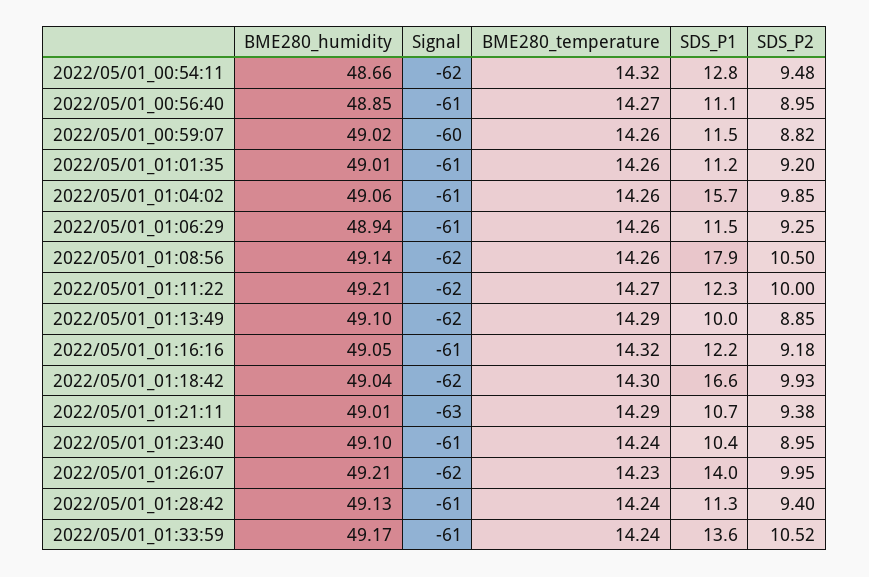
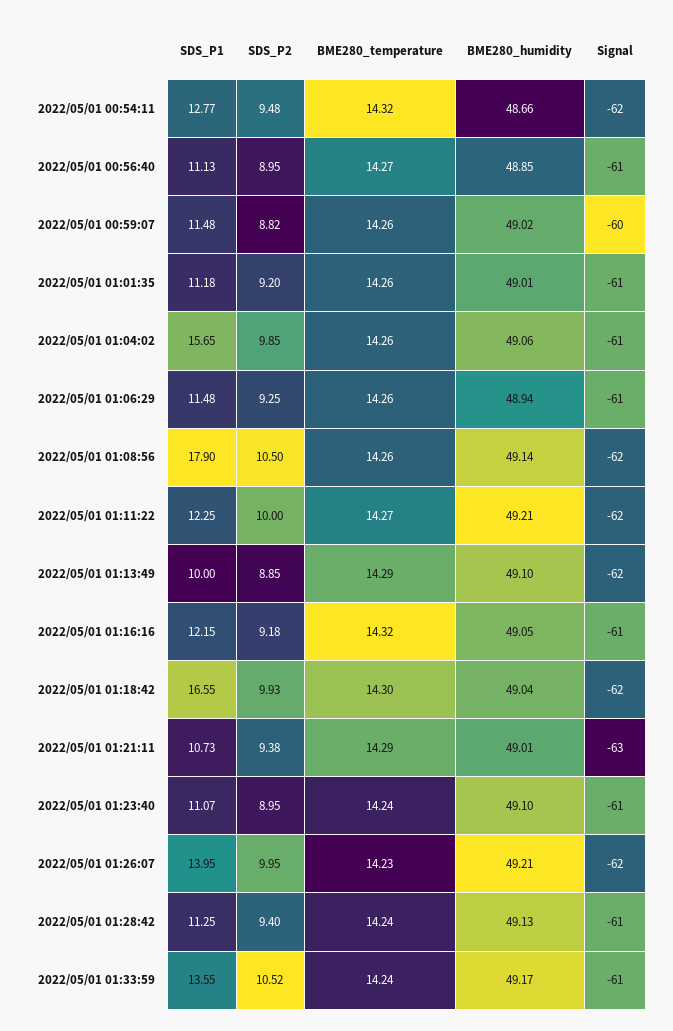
  {
    "BME280_humidity": {
      "2022/05/01_00:54:11": 48.66,
      "2022/05/01_00:56:40": 48.85,
      "2022/05/01_00:59:07": 49.02,
      "2022/05/01_01:01:35": 49.01,
      "2022/05/01_01:04:02": 49.06,
      "2022/05/01_01:06:29": 48.94,
      "2022/05/01_01:08:56": 49.14,
      "2022/05/01_01:11:22": 49.21,
      "2022/05/01_01:13:49": 49.1,
      "2022/05/01_01:16:16": 49.05,
      "2022/05/01_01:18:42": 49.04,
      "2022/05/01_01:21:11": 49.01,
      "2022/05/01_01:23:40": 49.1,
      "2022/05/01_01:26:07": 49.21,
      "2022/05/01_01:28:42": 49.13,
      "2022/05/01_01:33:59": 49.17
    },
    "Signal": {
      "2022/05/01_00:54:11": -62,
      "2022/05/01_00:56:40": -61,
      "2022/05/01_00:59:07": -60,
      "2022/05/01_01:01:35": -61,
      "2022/05/01_01:04:02": -61,
      "2022/05/01_01:06:29": -61,
      "2022/05/01_01:08:56": -62,
      "2022/05/01_01:11:22": -62,
      "2022/05/01_01:13:49": -62,
      "2022/05/01_01:16:16": -61,
      "2022/05/01_01:18:42": -62,
      "2022/05/01_01:21:11": -63,
      "2022/05/01_01:23:40": -61,
      "2022/05/01_01:26:07": -62,
      "2022/05/01_01:28:42": -61,
      "2022/05/01_01:33:59": -61
    },
    "BME280_temperature": {
      "2022/05/01_00:54:11": 14.32,
      "2022/05/01_00:56:40": 14.27,
      "2022/05/01_00:59:07": 14.26,
      "2022/05/01_01:01:35": 14.26,
      "2022/05/01_01:04:02": 14.26,
      "2022/05/01_01:06:29": 14.26,
      "2022/05/01_01:08:56": 14.26,
      "2022/05/01_01:11:22": 14.27,
      "2022/05/01_01:13:49": 14.29,
      "2022/05/01_01:16:16": 14.32,
      "2022/05/01_01:18:42": 14.3,
      "2022/05/01_01:21:11": 14.29,
      "2022/05/01_01:23:40": 14.24,
      "2022/05/01_01:26:07": 14.23,
      "2022/05/01_01:28:42": 14.24,
      "2022/05/01_01:33:59": 14.24
    },
    "SDS_P1": {
      "2022/05/01_00:54:11": 12.77,
      "2022/05/01_00:56:40": 11.13,
      "2022/05/01_00:59:07": 11.48,
      "2022/05/01_01:01:35": 11.18,
      "2022/05/01_01:04:02": 15.65,
      "2022/05/01_01:06:29": 11.48,
      "2022/05/01_01:08:56": 17.9,
      "2022/05/01_01:11:22": 12.25,
      "2022/05/01_01:13:49": 10,
      "2022/05/01_01:16:16": 12.15,
      "2022/05/01_01:18:42": 16.55,
      "2022/05/01_01:21:11": 10.73,
-     "2022/05/01_01:23:40": 10.4,
+     "2022/05/01_01:23:40": 11.07,
      "2022/05/01_01:26:07": 13.95,
      "2022/05/01_01:28:42": 11.25,
      "2022/05/01_01:33:59": 13.55
    },
    "SDS_P2": {
      "2022/05/01_00:54:11": 9.48,
      "2022/05/01_00:56:40": 8.95,
      "2022/05/01_00:59:07": 8.82,
      "2022/05/01_01:01:35": 9.2,
      "2022/05/01_01:04:02": 9.85,
      "2022/05/01_01:06:29": 9.25,
      "2022/05/01_01:08:56": 10.5,
      "2022/05/01_01:11:22": 10,
      "2022/05/01_01:13:49": 8.85,
      "2022/05/01_01:16:16": 9.18,
      "2022/05/01_01:18:42": 9.93,
      "2022/05/01_01:21:11": 9.38,
      "2022/05/01_01:23:40": 8.95,
      "2022/05/01_01:26:07": 9.95,
      "2022/05/01_01:28:42": 9.4,
      "2022/05/01_01:33:59": 10.52
    }
  }

